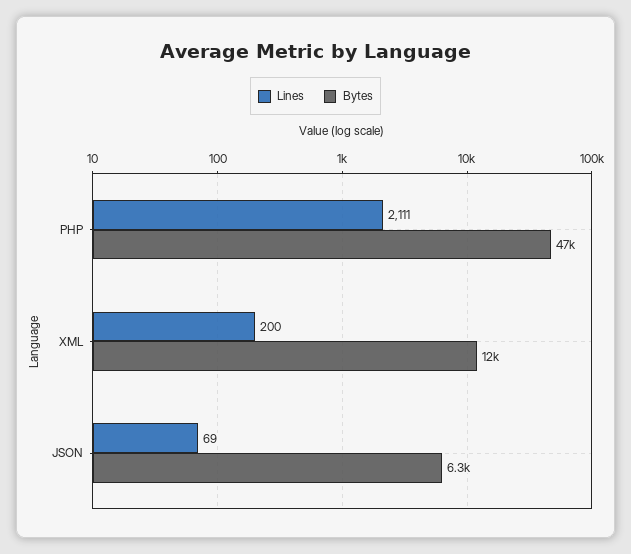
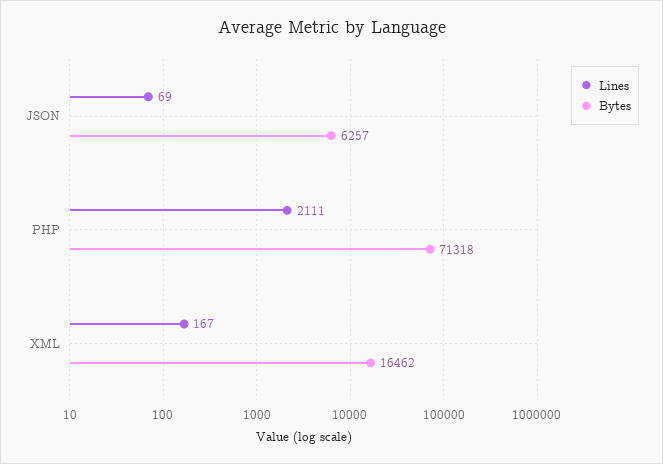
  {
    "Lines": {
      "PHP": 2111,
-     "XML": 200,
+     "XML": 167,
      "JSON": 69
    },
    "Bytes": {
-     "PHP": 47000,
+     "PHP": 71318,
-     "XML": 12000,
+     "XML": 16462,
      "JSON": 6257
    }
  }

